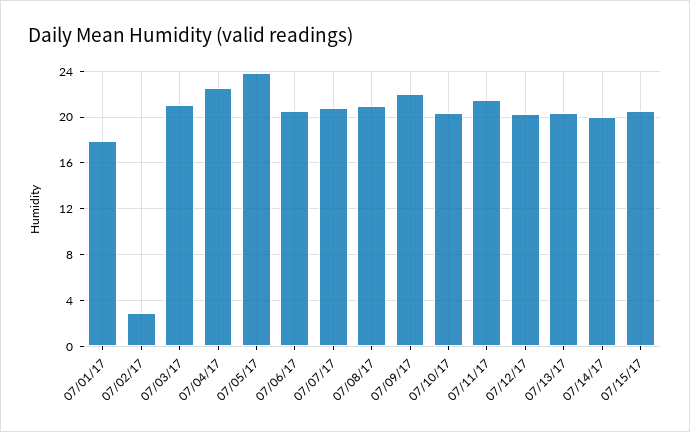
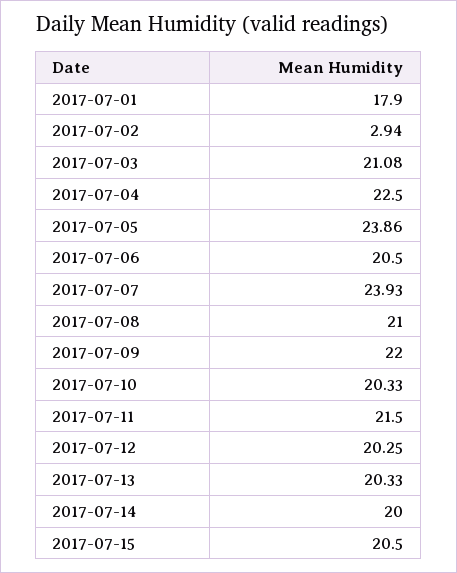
  {
    "07/01/17": 17.9,
    "07/02/17": 2.94,
    "07/03/17": 21.08,
    "07/04/17": 22.5,
    "07/05/17": 23.86,
    "07/06/17": 20.5,
-   "07/07/17": 21,
+   "07/07/17": 23.93,
    "07/08/17": 21,
    "07/09/17": 22,
    "07/10/17": 20.33,
    "07/11/17": 21.5,
    "07/12/17": 20.25,
    "07/13/17": 20.33,
    "07/14/17": 20,
    "07/15/17": 20.5
  }

